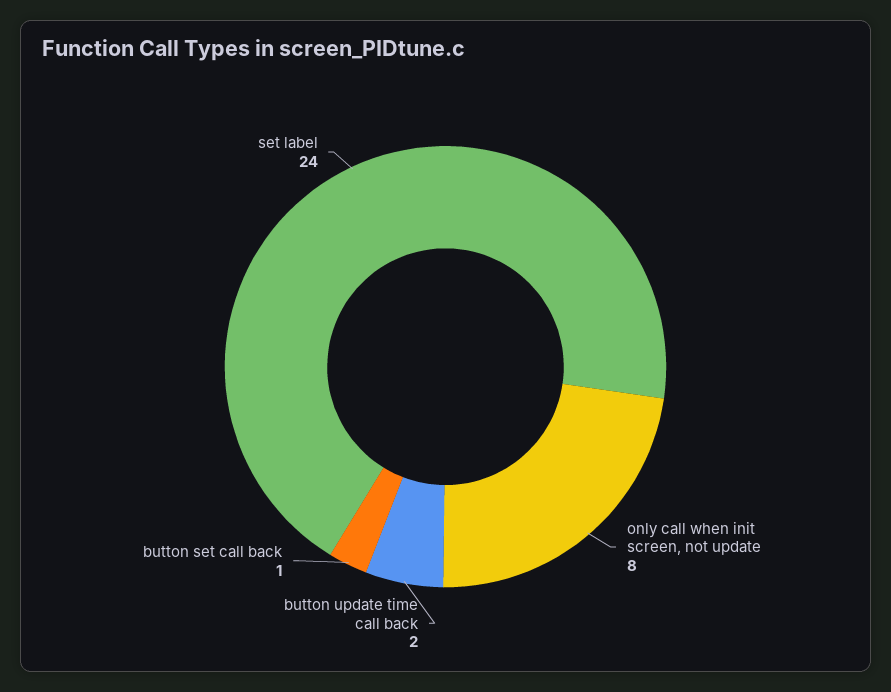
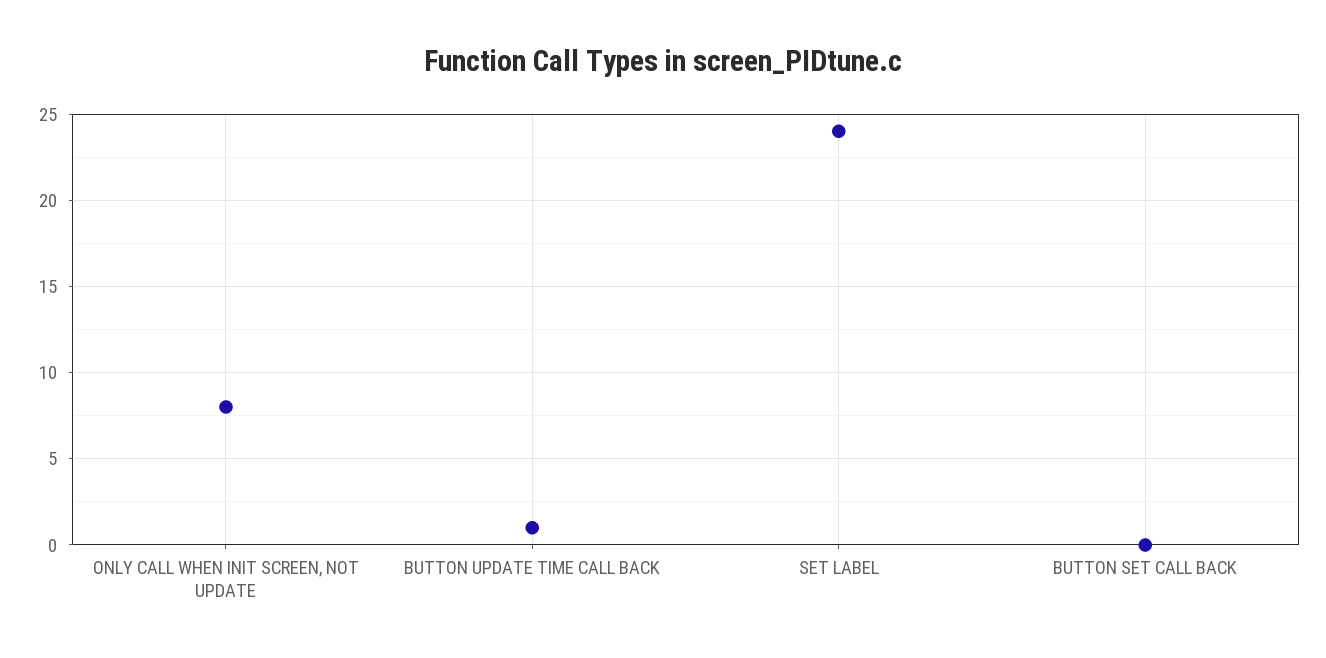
  {
    "only call when init screen, not update": 8,
-   "button update time call back": 2,
+   "button update time call back": 1,
-   "button set call back": 1,
+   "button set call back": 0,
    "set label": 24
  }

